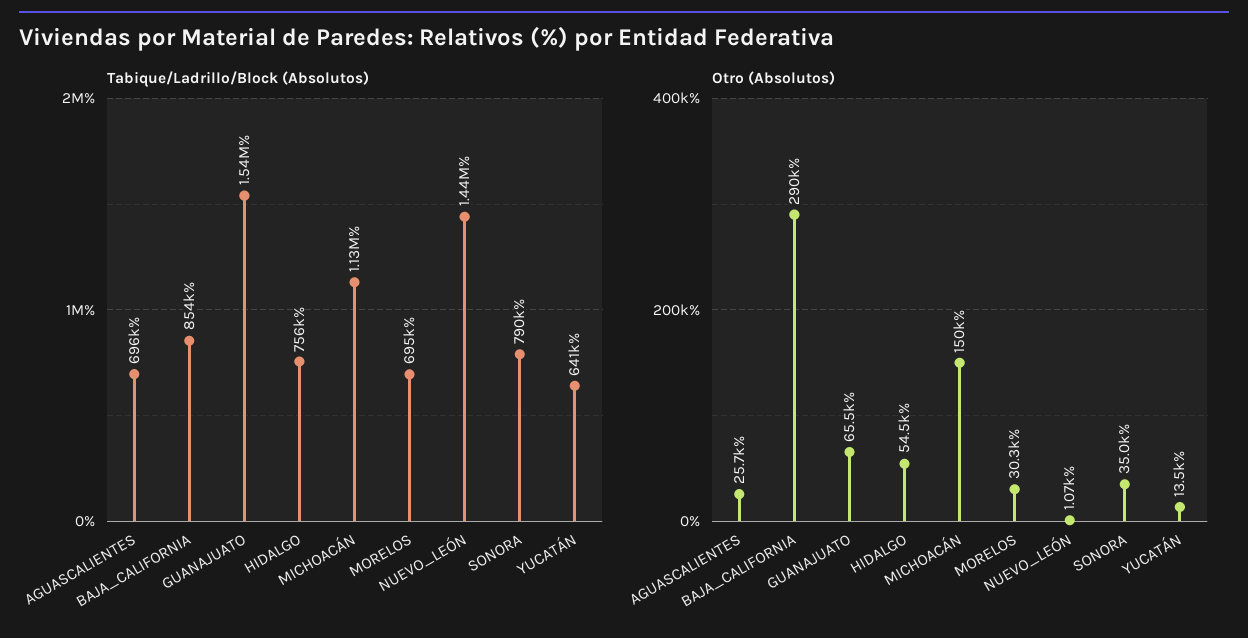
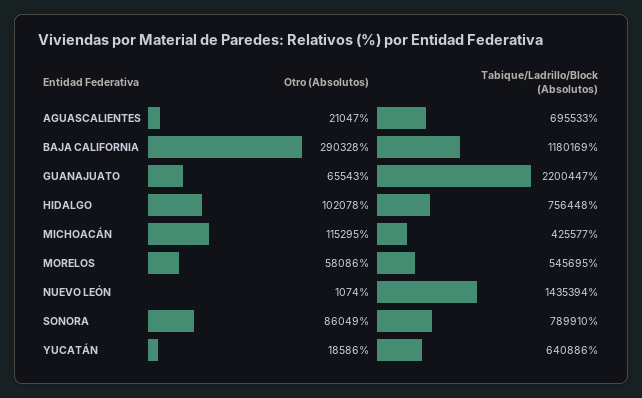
  {
    "Tabique/Ladrillo/Block (Absolutos)": {
      "AGUASCALIENTES": 695533,
-     "BAJA_CALIFORNIA": 854000,
+     "BAJA_CALIFORNIA": 1180169,
-     "GUANAJUATO": 1540000,
+     "GUANAJUATO": 2200447,
      "HIDALGO": 756448,
-     "MICHOACÁN": 1130000,
+     "MICHOACÁN": 425577,
-     "MORELOS": 695000,
+     "MORELOS": 545695,
      "NUEVO_LEÓN": 1435394,
      "SONORA": 789910,
      "YUCATÁN": 640886
    },
    "Otro (Absolutos)": {
-     "AGUASCALIENTES": 25700,
+     "AGUASCALIENTES": 21047,
      "BAJA_CALIFORNIA": 290328,
      "GUANAJUATO": 65543,
-     "HIDALGO": 54500,
+     "HIDALGO": 102078,
-     "MICHOACÁN": 150000,
+     "MICHOACÁN": 115295,
-     "MORELOS": 30300,
+     "MORELOS": 58086,
      "NUEVO_LEÓN": 1074,
-     "SONORA": 35000,
+     "SONORA": 86049,
-     "YUCATÁN": 13500
+     "YUCATÁN": 18586
    }
  }

